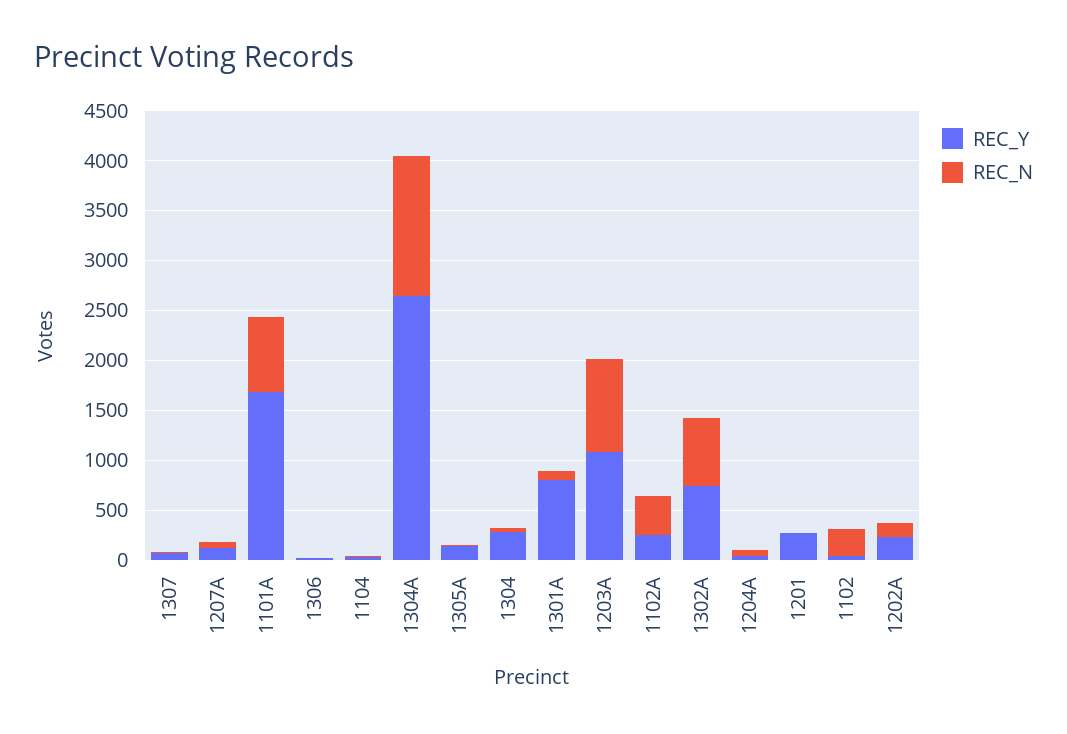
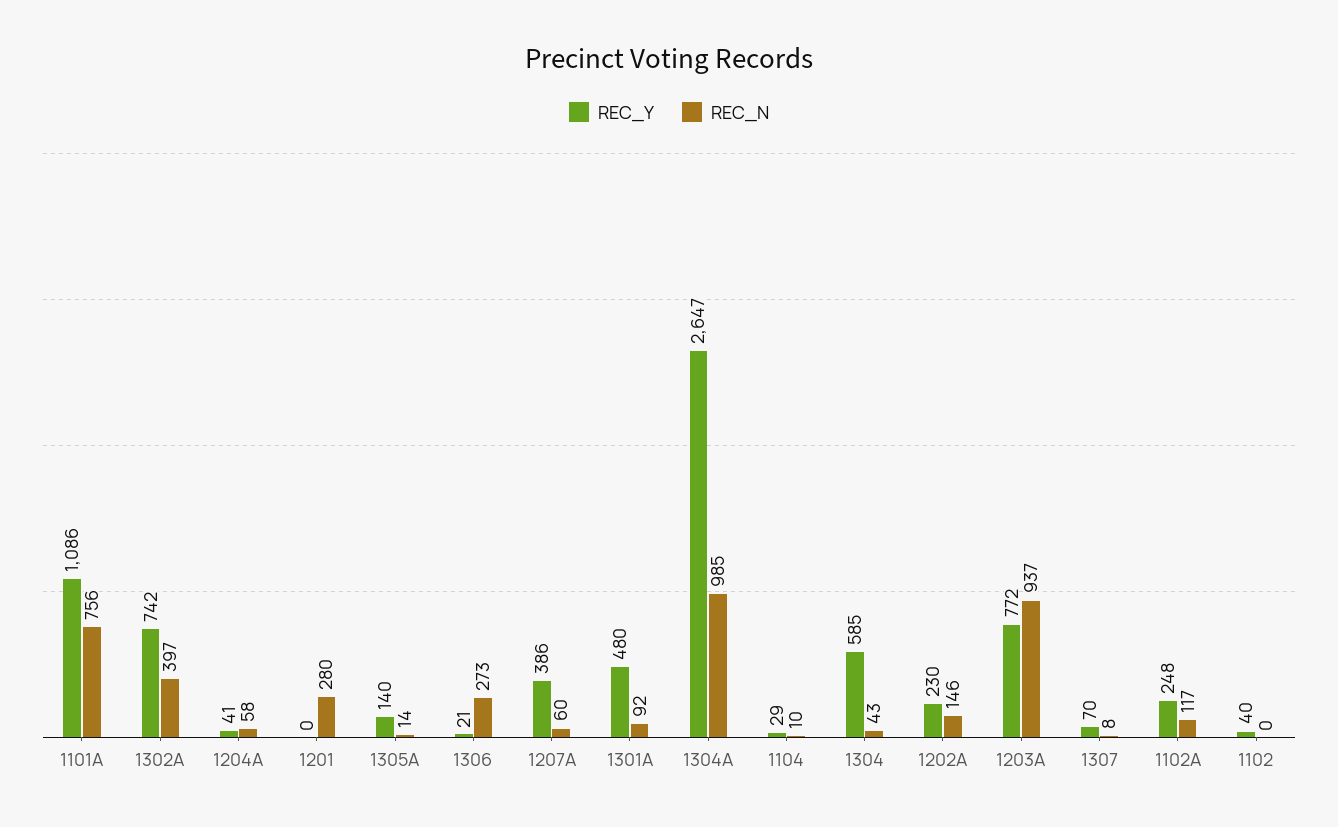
  {
    "REC_Y": {
      "1307": 70,
-     "1207A": 100,
+     "1207A": 386,
-     "1101A": 1700,
+     "1101A": 1086,
      "1306": 21,
      "1104": 29,
      "1304A": 2647,
      "1305A": 140,
-     "1304": 300,
+     "1304": 585,
-     "1301A": 800,
+     "1301A": 480,
-     "1203A": 1100,
+     "1203A": 772,
      "1102A": 248,
      "1302A": 742,
      "1204A": 41,
-     "1201": 300,
+     "1201": 0,
      "1102": 40,
      "1202A": 230
    },
    "REC_N": {
      "1307": 8,
      "1207A": 60,
      "1101A": 756,
-     "1306": 0,
+     "1306": 273,
      "1104": 10,
-     "1304A": 1400,
+     "1304A": 985,
      "1305A": 14,
      "1304": 43,
      "1301A": 92,
      "1203A": 937,
-     "1102A": 400,
+     "1102A": 117,
-     "1302A": 700,
+     "1302A": 397,
      "1204A": 58,
-     "1201": 0,
+     "1201": 280,
-     "1102": 300,
+     "1102": 0,
      "1202A": 146
    }
  }

